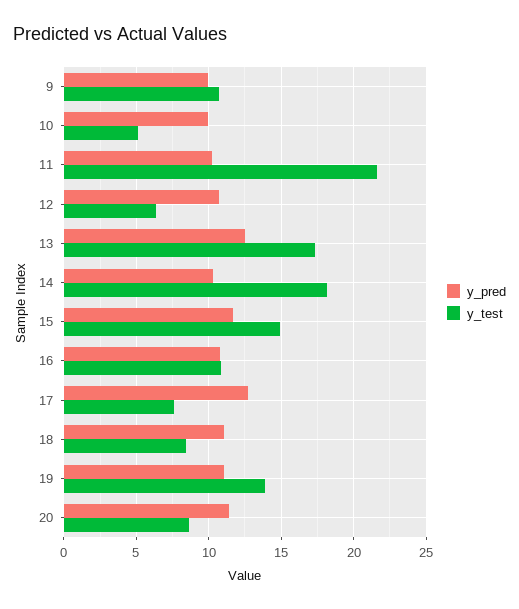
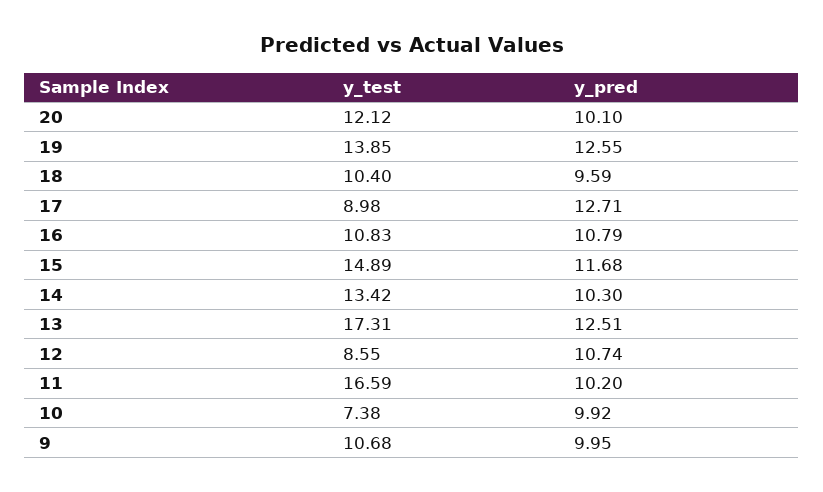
  {
    "y_pred": {
      "9": 9.95,
      "10": 9.92,
      "11": 10.2,
      "12": 10.74,
      "13": 12.51,
      "14": 10.3,
      "15": 11.68,
      "16": 10.79,
      "17": 12.71,
-     "18": 11,
+     "18": 9.59,
-     "19": 11,
+     "19": 12.55,
-     "20": 11.5
+     "20": 10.1
    },
    "y_test": {
      "9": 10.68,
-     "10": 5,
+     "10": 7.38,
-     "11": 21.5,
+     "11": 16.59,
-     "12": 6.5,
+     "12": 8.55,
      "13": 17.31,
-     "14": 18,
+     "14": 13.42,
      "15": 14.89,
      "16": 10.83,
-     "17": 7.5,
+     "17": 8.98,
-     "18": 8.5,
+     "18": 10.4,
      "19": 13.85,
-     "20": 8.5
+     "20": 12.12
    }
  }

